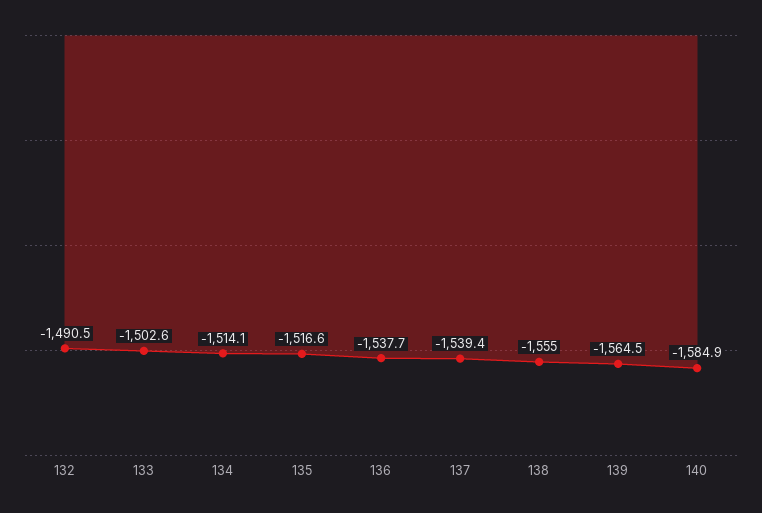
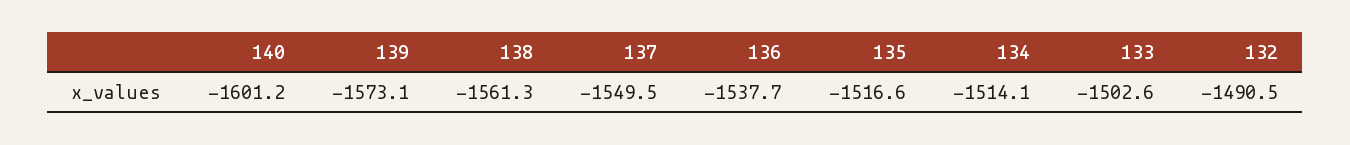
  {
    "132": -1490.5,
    "133": -1502.6,
    "134": -1514.1,
    "135": -1516.6,
    "136": -1537.7,
-   "137": -1539.4,
+   "137": -1549.5,
-   "138": -1555,
+   "138": -1561.3,
-   "139": -1564.5,
+   "139": -1573.1,
-   "140": -1584.9
+   "140": -1601.2
  }

